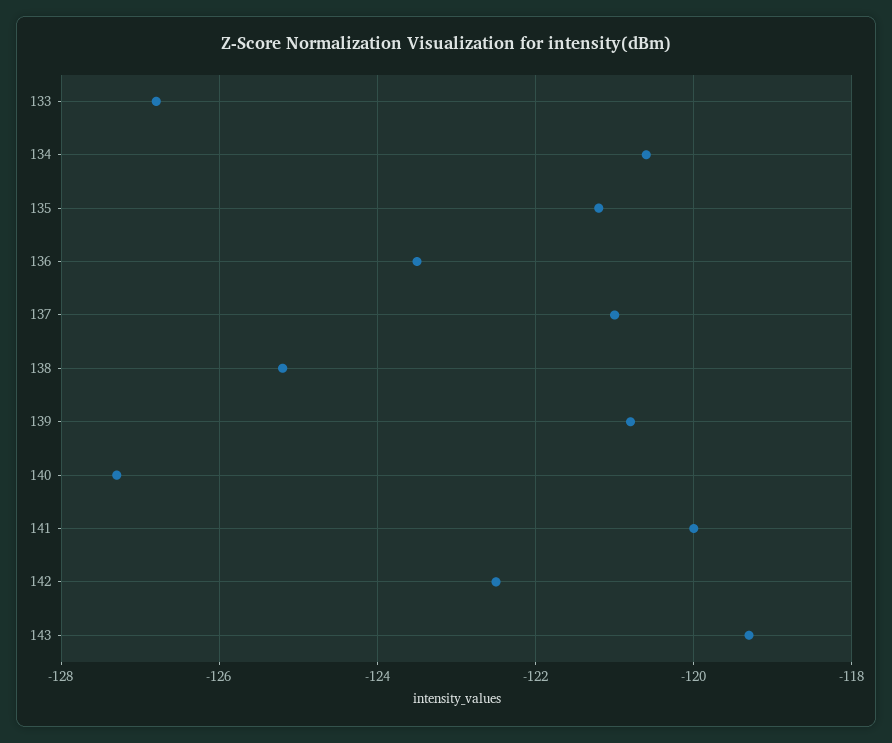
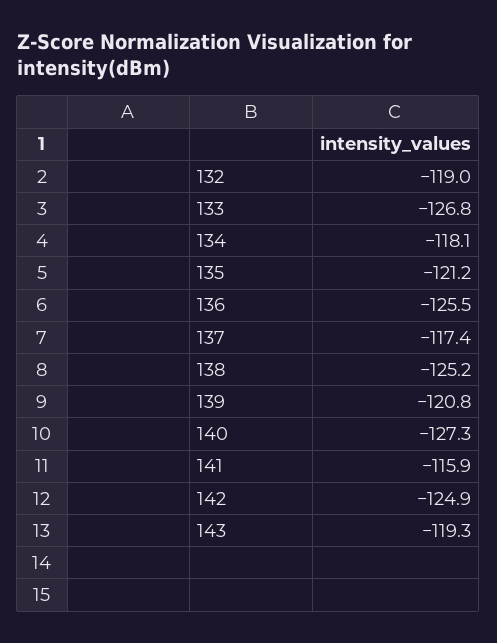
  {
    "133": -126.8,
-   "134": -120.5,
+   "134": -118.1,
    "135": -121.2,
-   "136": -123.5,
+   "136": -125.5,
-   "137": -121,
+   "137": -117.4,
    "138": -125.2,
    "139": -120.8,
    "140": -127.3,
-   "141": -120,
+   "141": -115.9,
-   "142": -122.5,
+   "142": -124.9,
-   "143": -119.3
+   "143": -119.3,
+   "132": -119
  }

